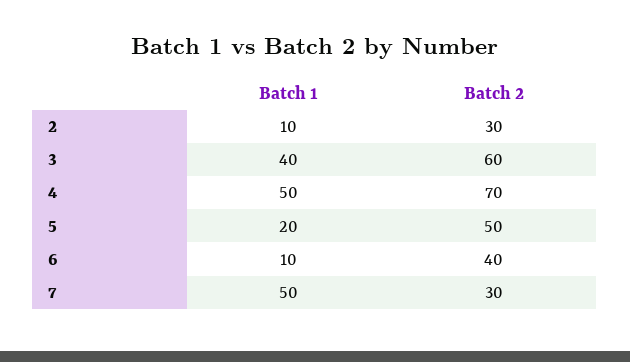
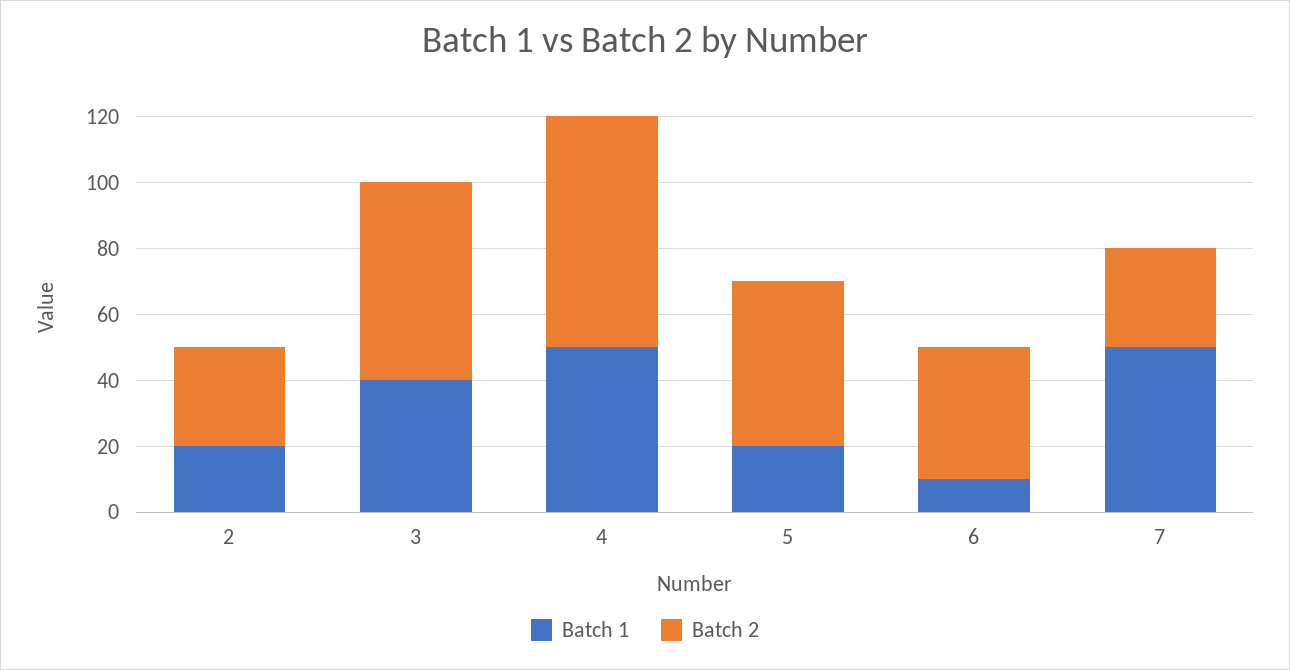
  {
    "Batch 1": {
-     "2": 10,
+     "2": 20,
      "3": 40,
      "4": 50,
      "5": 20,
      "6": 10,
      "7": 50
    },
    "Batch 2": {
      "2": 30,
      "3": 60,
      "4": 70,
      "5": 50,
      "6": 40,
      "7": 30
    }
  }

